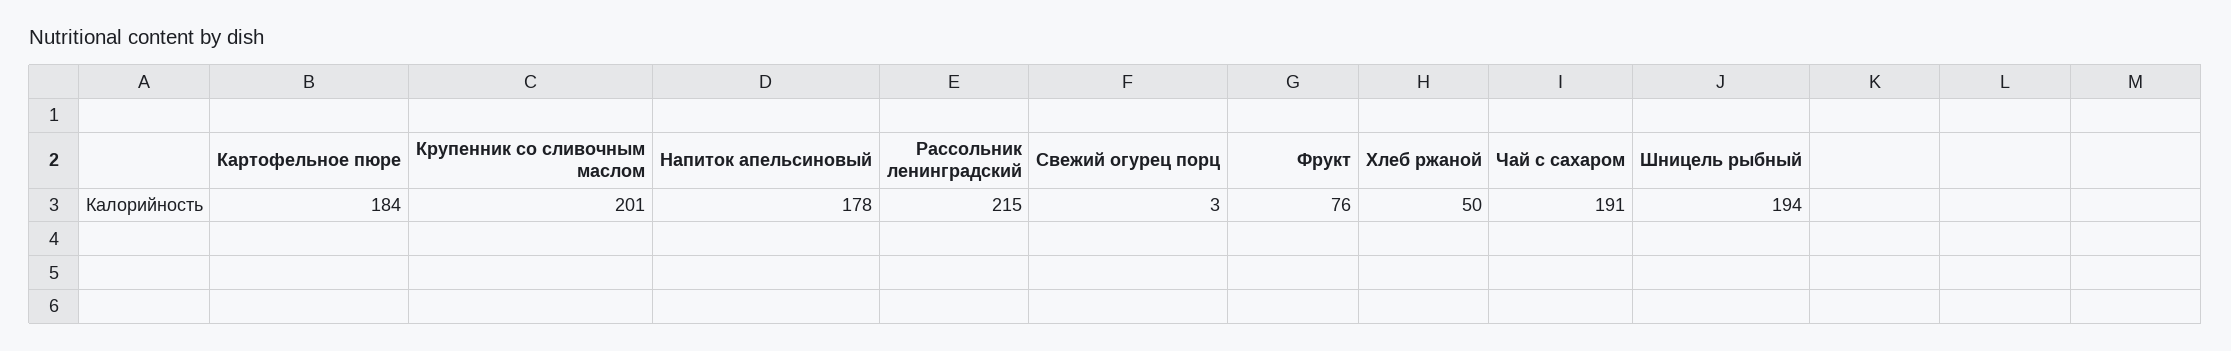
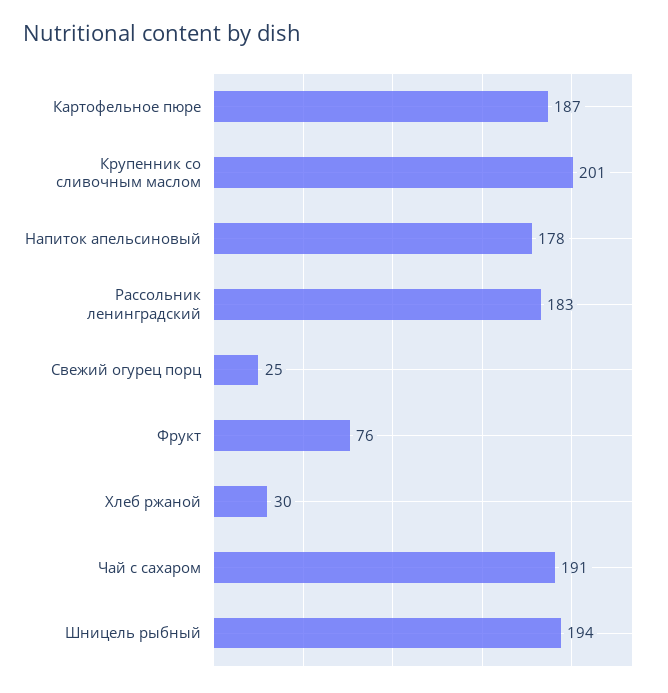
  {
-   "Картофельное пюре": 184,
+   "Картофельное пюре": 187,
    "Крупенник со сливочным маслом": 201,
    "Напиток апельсиновый": 178,
-   "Рассольник ленинградский": 215,
+   "Рассольник ленинградский": 183,
-   "Свежий огурец порц": 3,
+   "Свежий огурец порц": 25,
    "Фрукт": 76,
-   "Хлеб ржаной": 50,
+   "Хлеб ржаной": 30,
    "Чай с сахаром": 191,
    "Шницель рыбный": 194
  }

